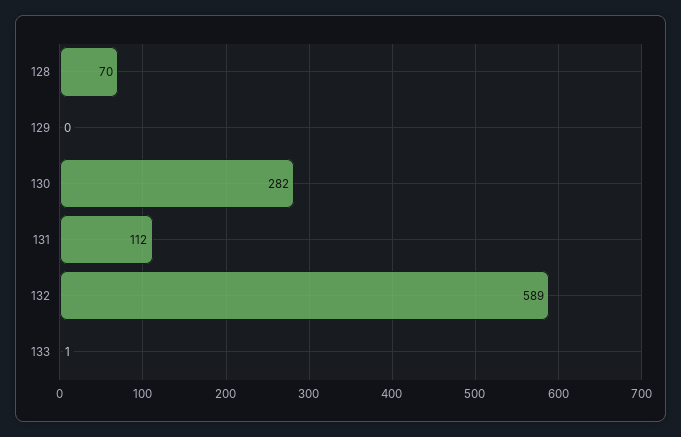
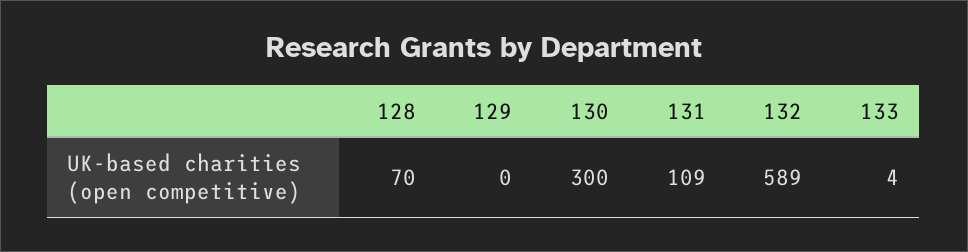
  {
    "128": 70,
    "129": 0,
-   "130": 282,
+   "130": 300,
-   "131": 112,
+   "131": 109,
    "132": 589,
-   "133": 1
+   "133": 4
  }

